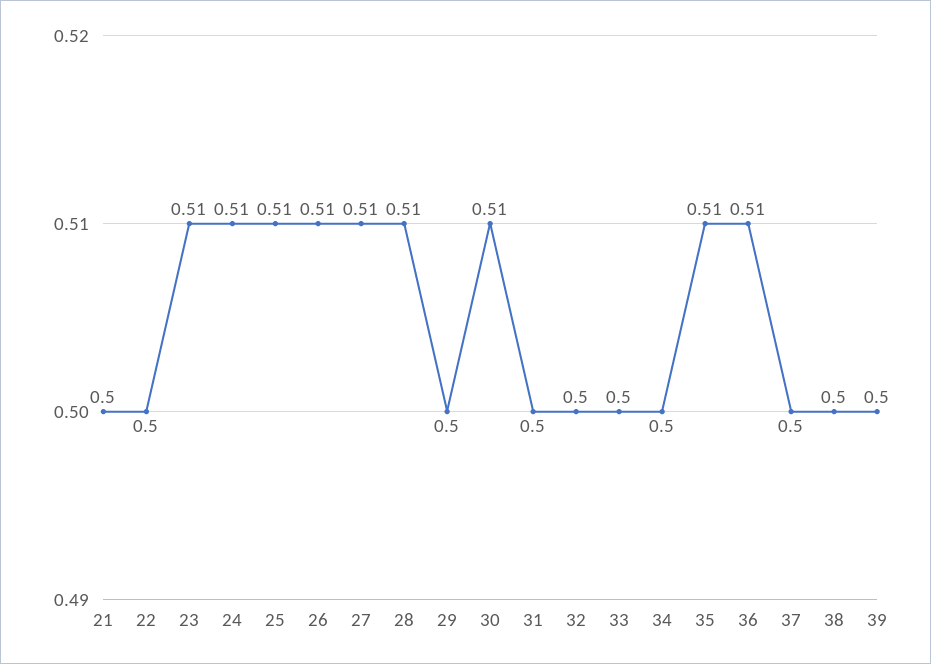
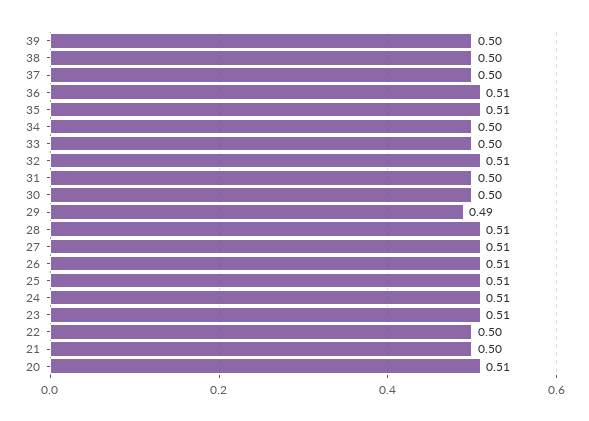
  {
    "21": 0.5,
    "22": 0.5,
    "23": 0.51,
    "24": 0.51,
    "25": 0.51,
    "26": 0.51,
    "27": 0.51,
    "28": 0.51,
-   "29": 0.5,
+   "29": 0.49,
-   "30": 0.51,
+   "30": 0.5,
    "31": 0.5,
-   "32": 0.5,
+   "32": 0.51,
    "33": 0.5,
    "34": 0.5,
    "35": 0.51,
    "36": 0.51,
    "37": 0.5,
    "38": 0.5,
-   "39": 0.5
+   "39": 0.5,
+   "20": 0.51
  }

